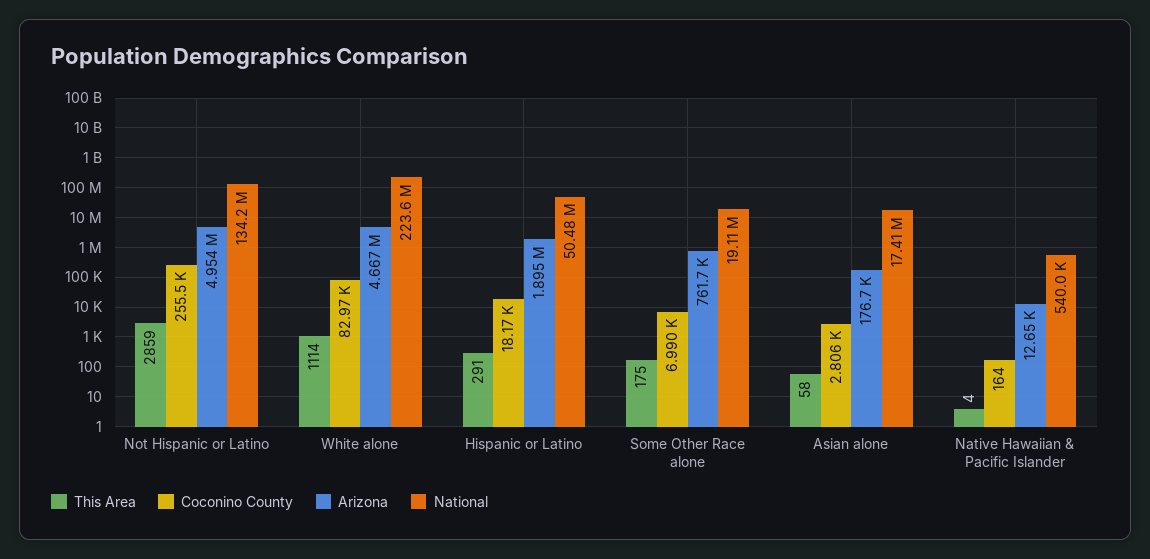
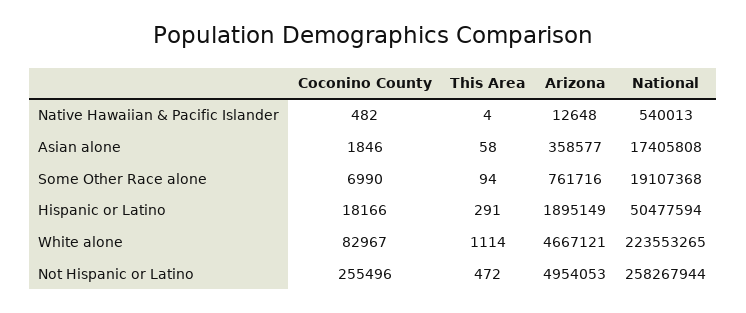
  {
    "This Area": {
-     "Not Hispanic or Latino": 2859,
+     "Not Hispanic or Latino": 472,
      "White alone": 1114,
      "Hispanic or Latino": 291,
-     "Some Other Race alone": 175,
+     "Some Other Race alone": 94,
      "Asian alone": 58,
      "Native Hawaiian & Pacific Islander": 4
    },
    "Coconino County": {
      "Not Hispanic or Latino": 255496,
      "White alone": 82967,
      "Hispanic or Latino": 18166,
      "Some Other Race alone": 6990,
-     "Asian alone": 2806,
+     "Asian alone": 1846,
-     "Native Hawaiian & Pacific Islander": 164
+     "Native Hawaiian & Pacific Islander": 482
    },
    "Arizona": {
      "Not Hispanic or Latino": 4954053,
      "White alone": 4667121,
      "Hispanic or Latino": 1895149,
      "Some Other Race alone": 761716,
-     "Asian alone": 176700,
+     "Asian alone": 358577,
      "Native Hawaiian & Pacific Islander": 12648
    },
    "National": {
-     "Not Hispanic or Latino": 134200000,
+     "Not Hispanic or Latino": 258267944,
      "White alone": 223553265,
      "Hispanic or Latino": 50477594,
      "Some Other Race alone": 19107368,
      "Asian alone": 17405808,
      "Native Hawaiian & Pacific Islander": 540013
    }
  }

